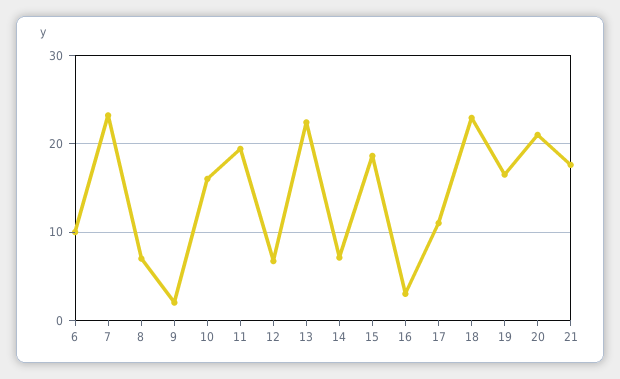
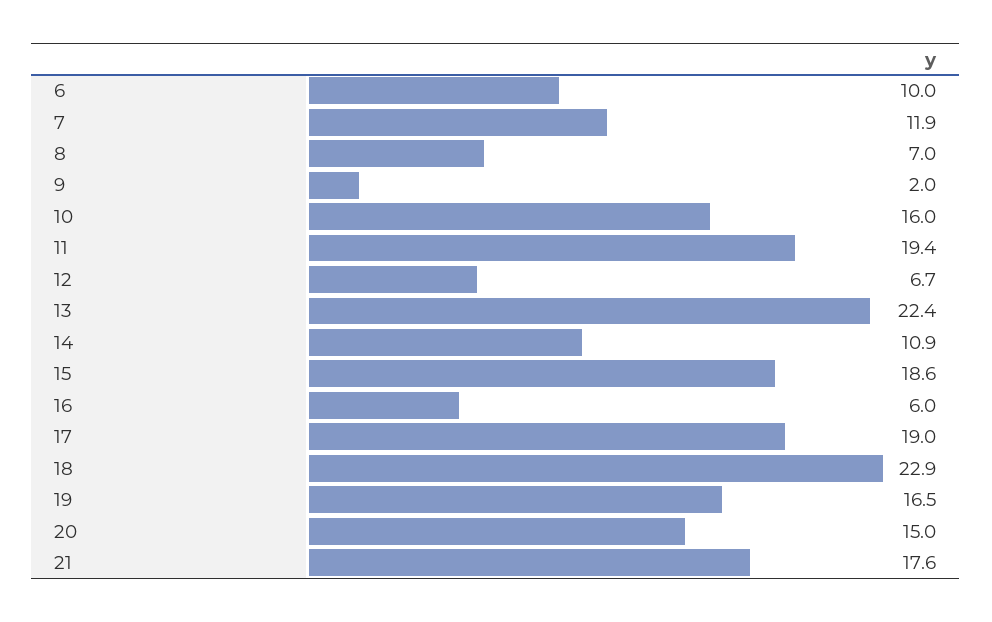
  {
    "6": 10,
-   "7": 23,
+   "7": 11.9,
    "8": 7,
    "9": 2,
    "10": 16,
    "11": 19.4,
    "12": 6.7,
    "13": 22.4,
-   "14": 7,
+   "14": 10.9,
    "15": 18.6,
-   "16": 3,
+   "16": 6,
-   "17": 11,
+   "17": 19,
    "18": 22.9,
    "19": 16.5,
-   "20": 21,
+   "20": 15,
    "21": 17.6
  }

